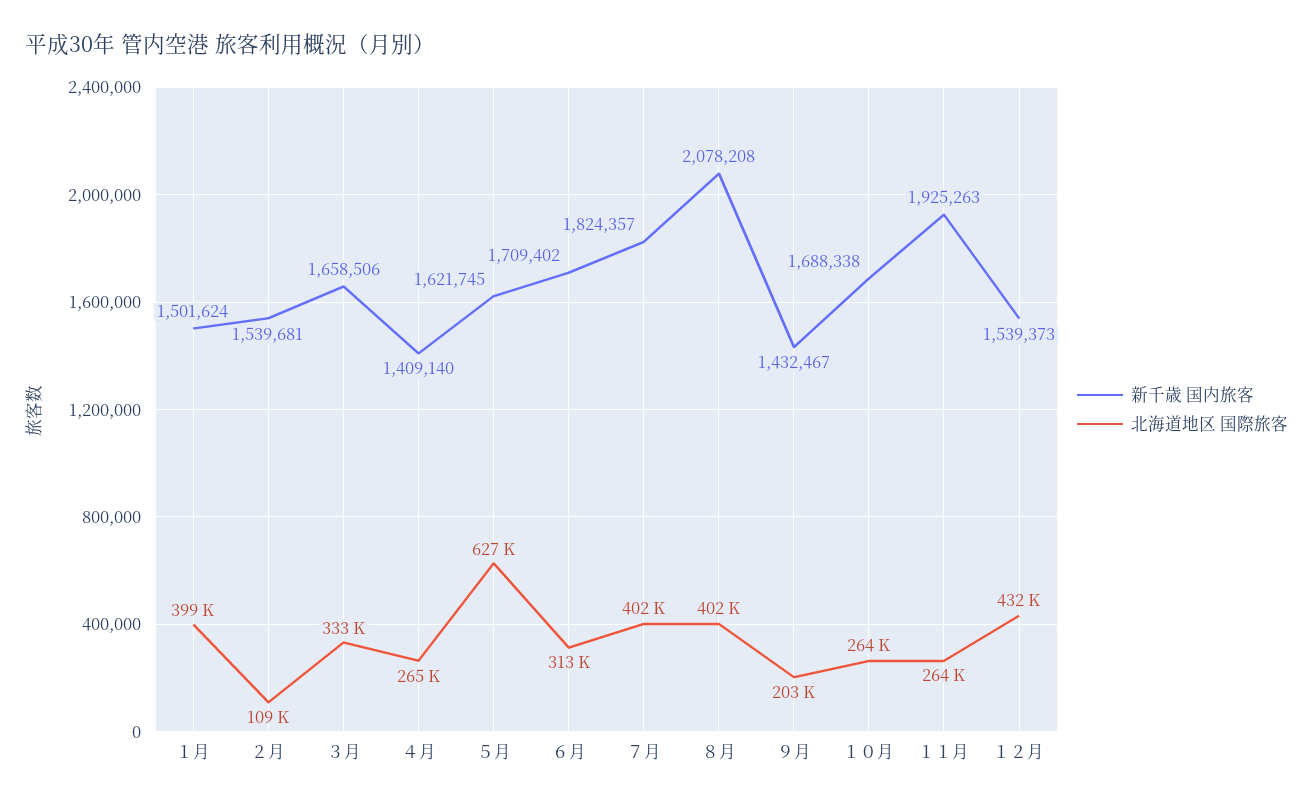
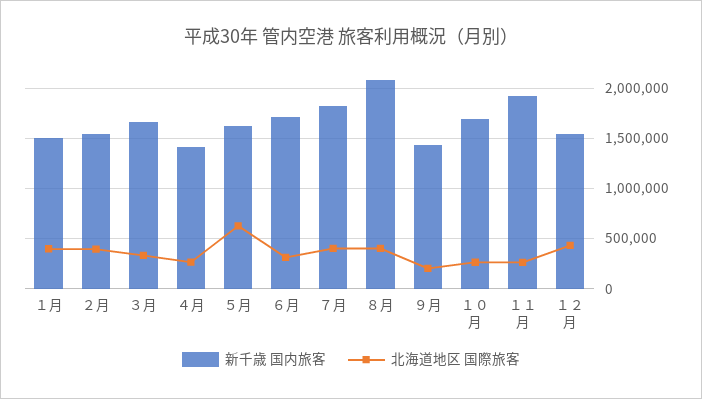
  {
    "新千歳 国内旅客": {
      "１月": 1501624,
      "２月": 1539681,
      "３月": 1658506,
      "４月": 1409140,
      "５月": 1621745,
      "６月": 1709402,
      "７月": 1824357,
      "８月": 2078208,
      "９月": 1432467,
      "１０月": 1688338,
      "１１月": 1925263,
      "１２月": 1539373
    },
    "北海道地区 国際旅客": {
      "１月": 399000,
-     "２月": 109000,
+     "２月": 400000,
      "３月": 333000,
      "４月": 265000,
      "５月": 627000,
      "６月": 313000,
      "７月": 402000,
      "８月": 402000,
      "９月": 203000,
      "１０月": 264000,
      "１１月": 264000,
      "１２月": 432000
    }
  }

